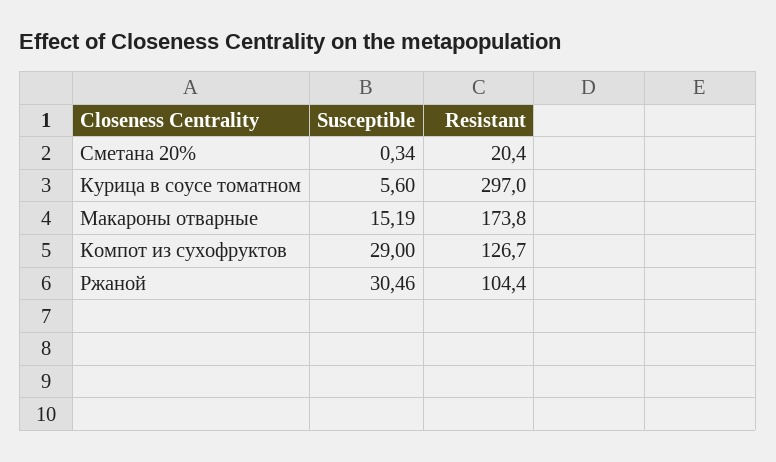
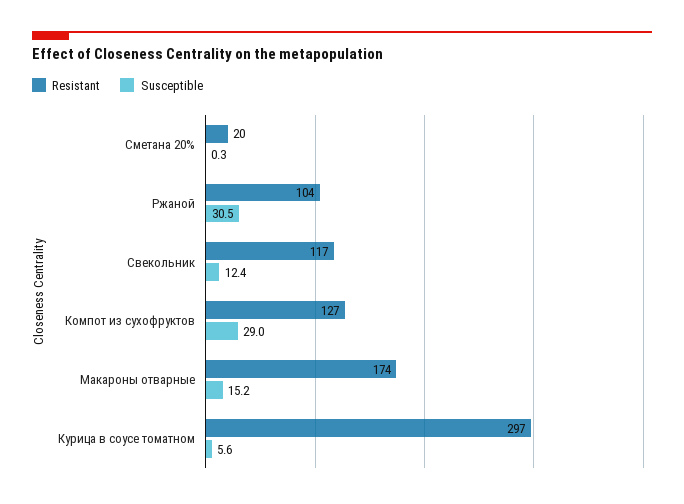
  {
    "Susceptible": {
      "Сметана 20%": 0.34,
      "Курица в соусе томатном": 5.6,
      "Макароны отварные": 15.19,
      "Компот из сухофруктов": 29,
-     "Ржаной": 30.46
+     "Ржаной": 30.46,
+     "Свекольник": 12.4
    },
    "Resistant": {
      "Сметана 20%": 20.4,
      "Курица в соусе томатном": 297,
      "Макароны отварные": 173.8,
      "Компот из сухофруктов": 126.7,
-     "Ржаной": 104.4
+     "Ржаной": 104.4,
+     "Свекольник": 117
    }
  }

